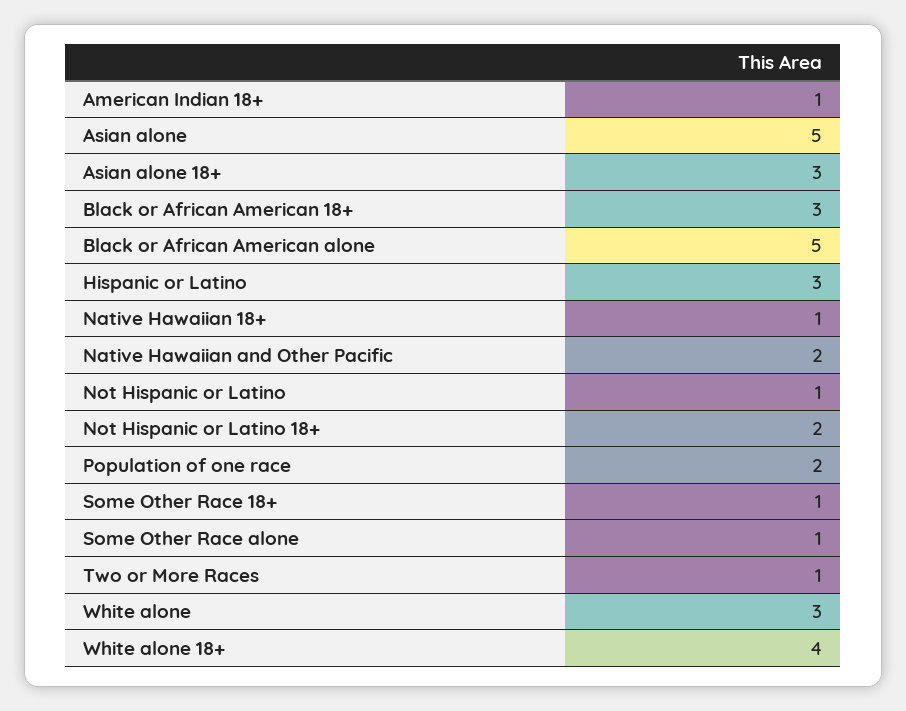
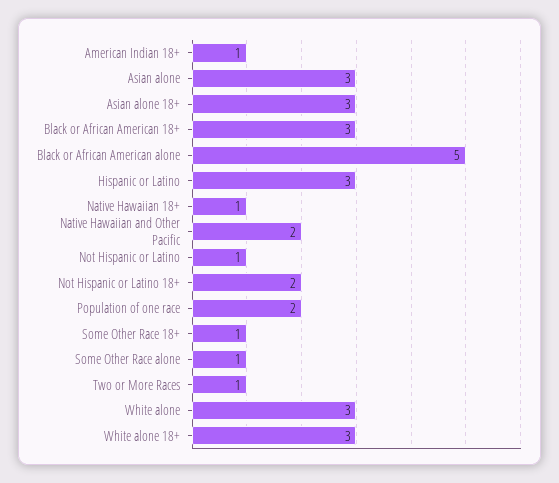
  {
    "American Indian 18+": 1,
-   "Asian alone": 5,
+   "Asian alone": 3,
    "Asian alone 18+": 3,
    "Black or African American 18+": 3,
    "Black or African American alone": 5,
    "Hispanic or Latino": 3,
    "Native Hawaiian 18+": 1,
    "Native Hawaiian and Other Pacific": 2,
    "Not Hispanic or Latino": 1,
    "Not Hispanic or Latino 18+": 2,
    "Population of one race": 2,
    "Some Other Race 18+": 1,
    "Some Other Race alone": 1,
    "Two or More Races": 1,
    "White alone": 3,
-   "White alone 18+": 4
+   "White alone 18+": 3
  }

